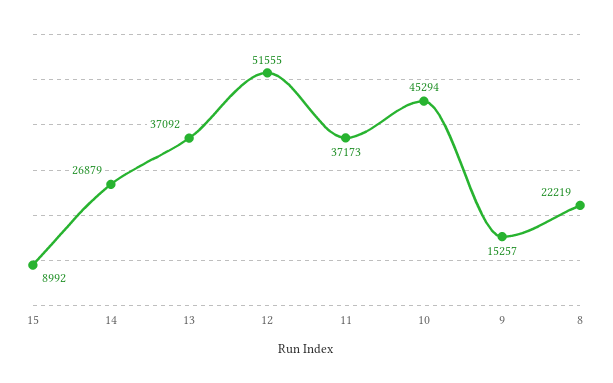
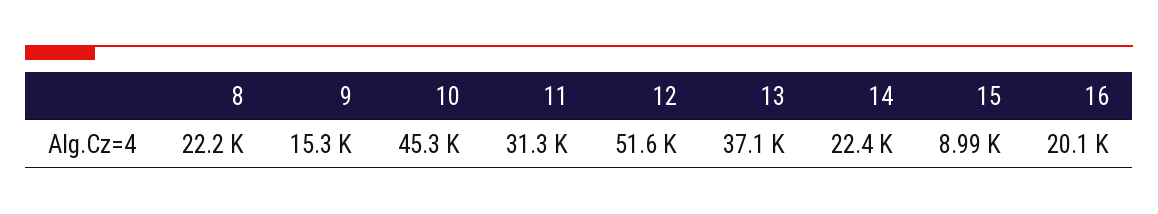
  {
    "15": 8992,
-   "14": 26879,
+   "14": 22400,
    "13": 37092,
    "12": 51555,
-   "11": 37173,
+   "11": 31300,
    "10": 45294,
    "9": 15257,
-   "8": 22219
+   "8": 22219,
+   "16": 20100
  }

